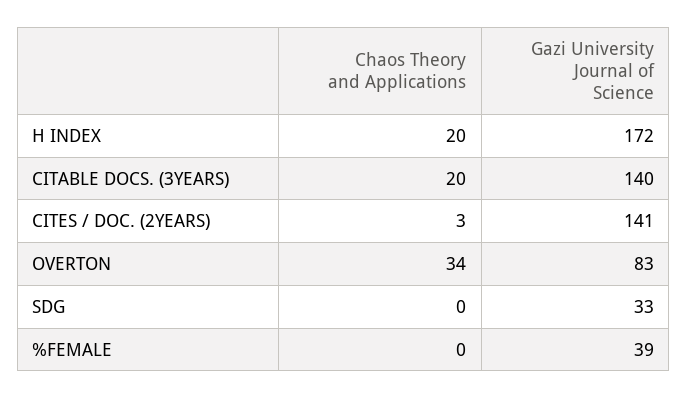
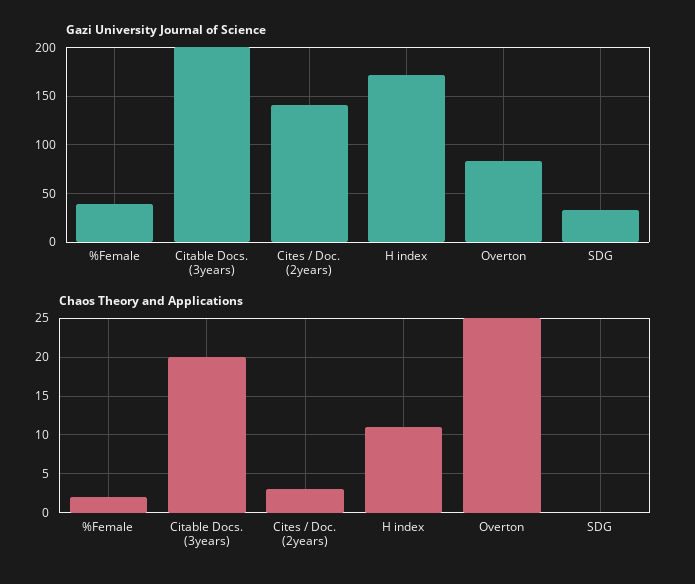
  {
    "Chaos Theory and Applications": {
-     "H INDEX": 20,
+     "H INDEX": 11,
      "CITABLE DOCS. (3YEARS)": 20,
      "CITES / DOC. (2YEARS)": 3,
-     "OVERTON": 34,
+     "OVERTON": 25,
      "SDG": 0,
-     "%FEMALE": 0
+     "%FEMALE": 2
    },
    "Gazi University Journal of Science": {
      "H INDEX": 172,
-     "CITABLE DOCS. (3YEARS)": 140,
+     "CITABLE DOCS. (3YEARS)": 200,
      "CITES / DOC. (2YEARS)": 141,
      "OVERTON": 83,
      "SDG": 33,
      "%FEMALE": 39
    }
  }

